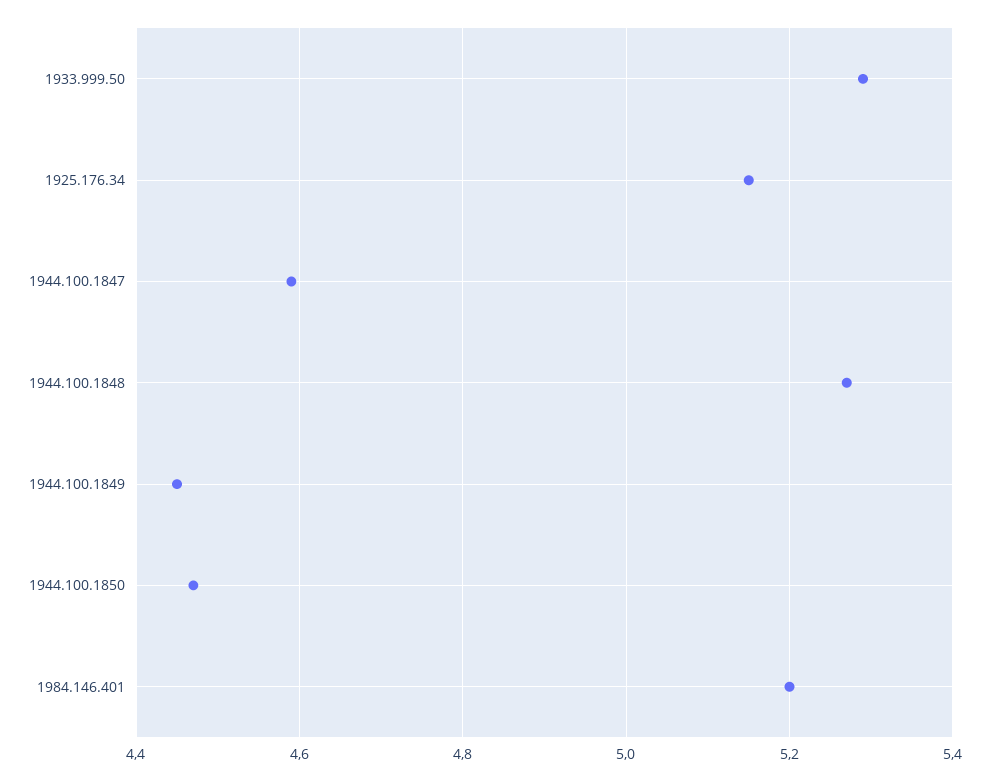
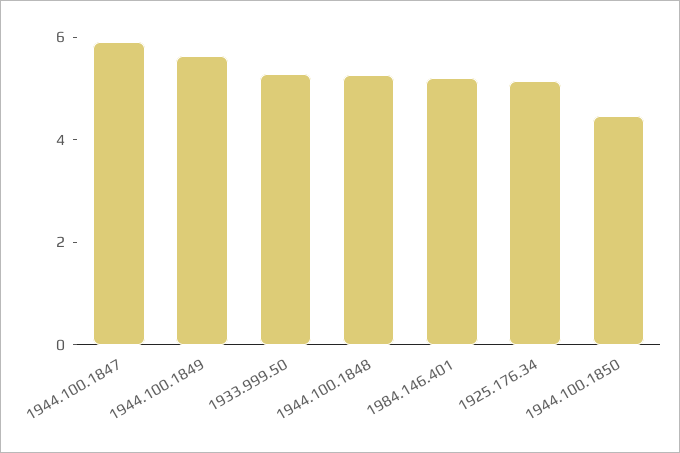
  {
    "1933.999.50": 5.3,
    "1925.176.34": 5.15,
-   "1944.100.1847": 4.6,
+   "1944.100.1847": 6,
    "1944.100.1848": 5.25,
-   "1944.100.1849": 4.45,
+   "1944.100.1849": 5.5,
    "1944.100.1850": 4.45,
    "1984.146.401": 5.2
  }

